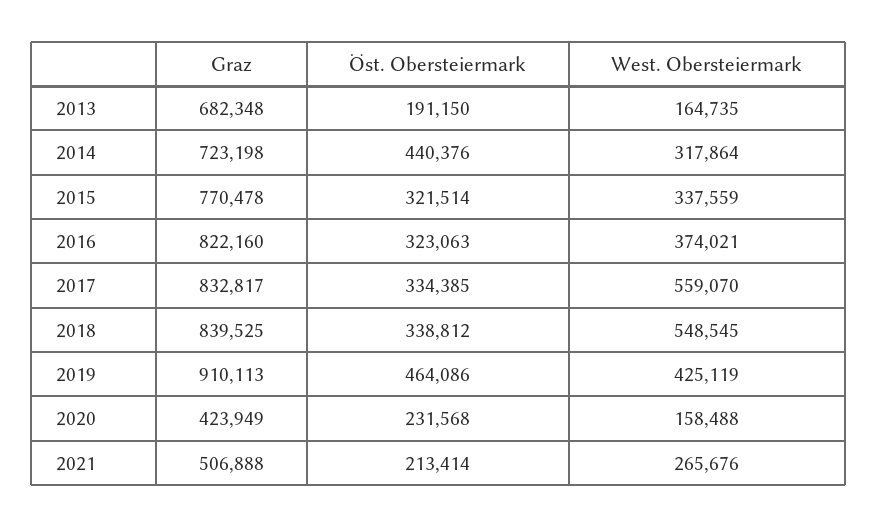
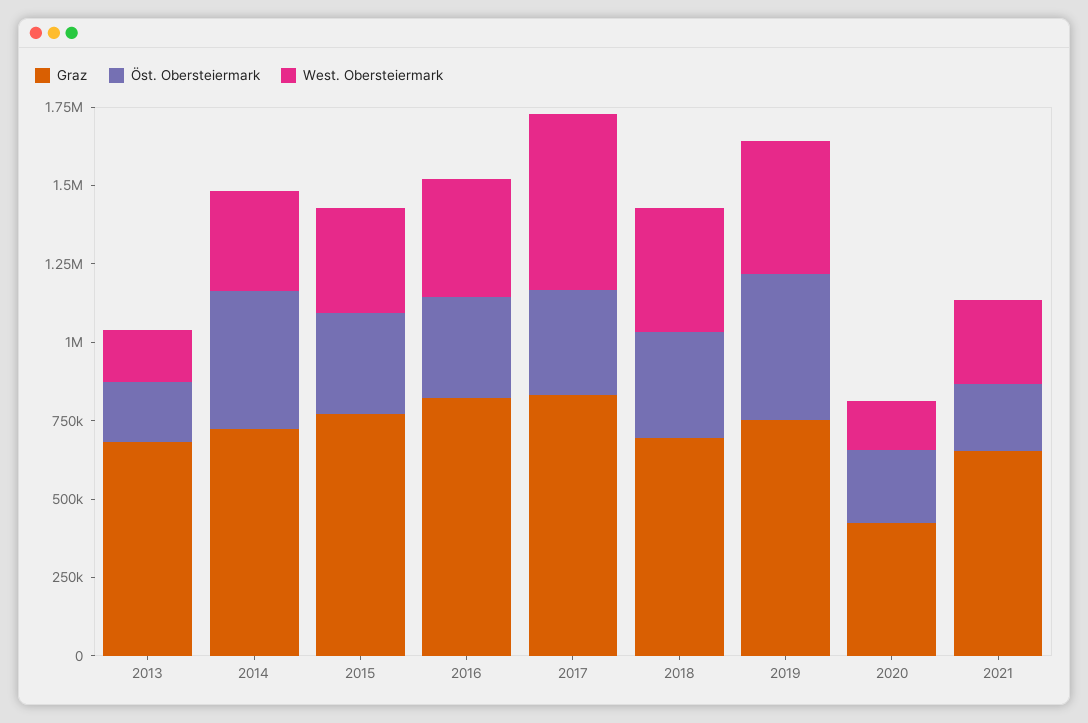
  {
    "Graz": {
      "2013": 682348,
      "2014": 723198,
      "2015": 770478,
      "2016": 822160,
      "2017": 832817,
-     "2018": 839525,
+     "2018": 700000,
-     "2019": 910113,
+     "2019": 750000,
      "2020": 423949,
-     "2021": 506888
+     "2021": 650000
    },
    "Öst. Obersteiermark": {
      "2013": 191150,
      "2014": 440376,
      "2015": 321514,
      "2016": 323063,
      "2017": 334385,
      "2018": 338812,
      "2019": 464086,
      "2020": 231568,
      "2021": 213414
    },
    "West. Obersteiermark": {
      "2013": 164735,
      "2014": 317864,
      "2015": 337559,
      "2016": 374021,
      "2017": 559070,
-     "2018": 548545,
+     "2018": 400000,
      "2019": 425119,
      "2020": 158488,
      "2021": 265676
    }
  }

